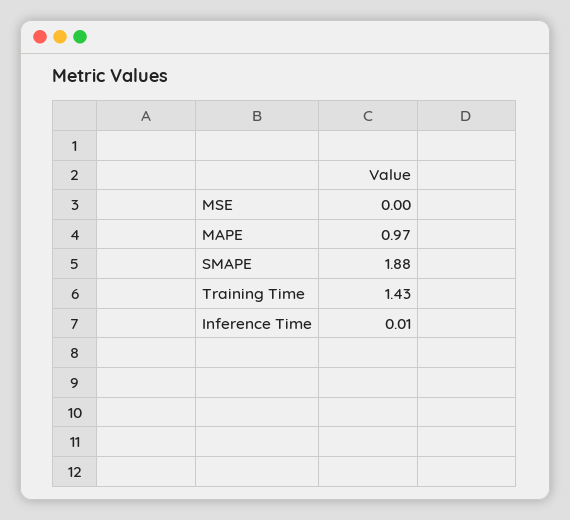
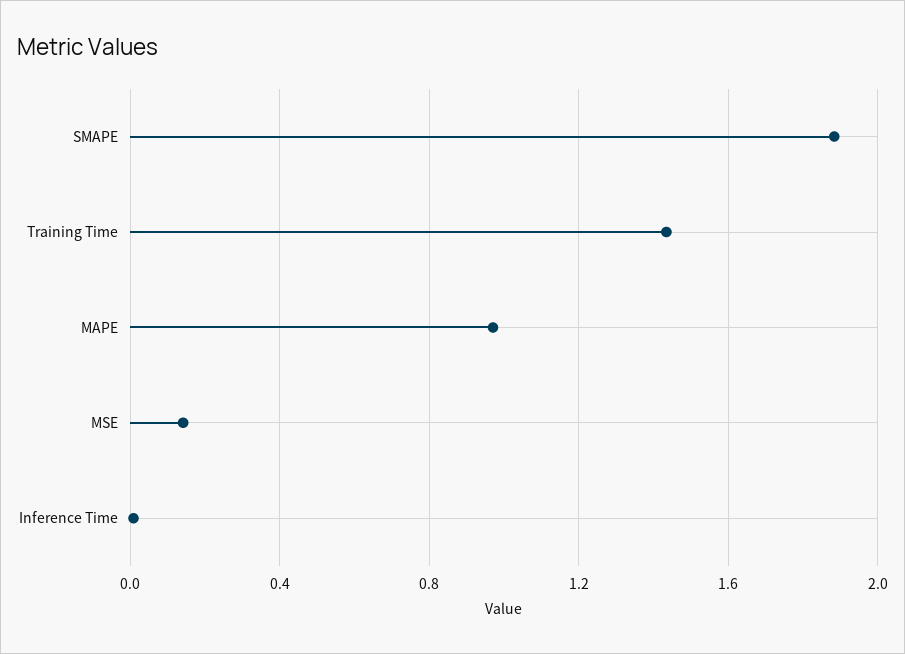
  {
-   "MSE": 0,
+   "MSE": 0.15,
    "MAPE": 0.97,
    "SMAPE": 1.88,
    "Training Time": 1.43,
    "Inference Time": 0.01
  }

